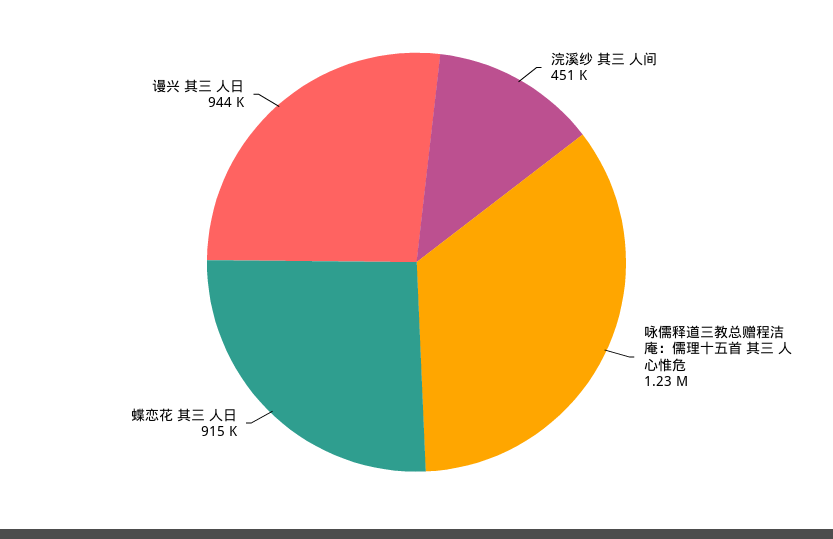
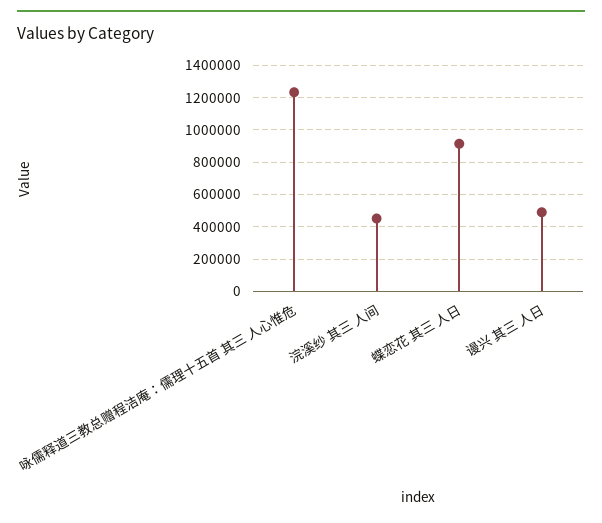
  {
    "浣溪纱 其三 人间": 451000,
    "咏儒释道三教总赠程洁庵：儒理十五首 其三 人心惟危": 1230000,
    "蝶恋花 其三 人日": 915000,
-   "谩兴 其三 人日": 944000
+   "谩兴 其三 人日": 500000
  }

